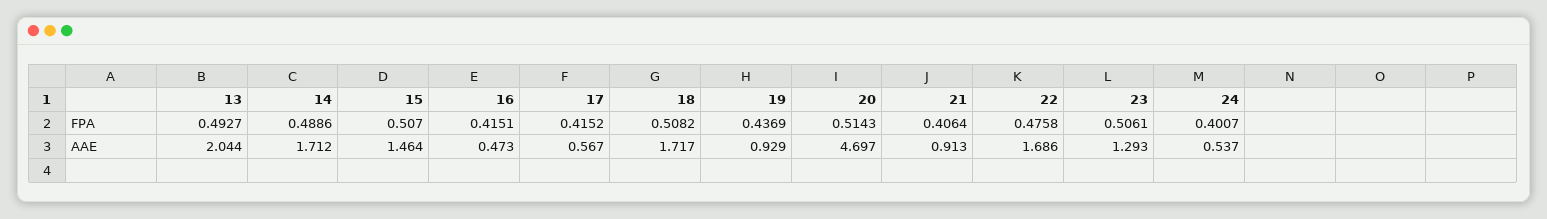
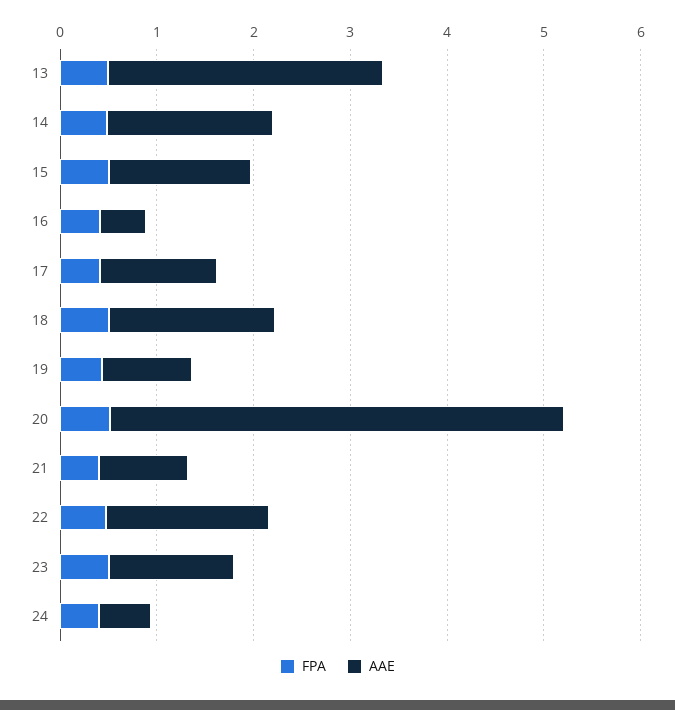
  {
    "FPA": {
      "13": 0.4927,
      "14": 0.4886,
      "15": 0.507,
      "16": 0.4151,
      "17": 0.4152,
      "18": 0.5082,
      "19": 0.4369,
      "20": 0.5143,
      "21": 0.4064,
      "22": 0.4758,
      "23": 0.5061,
      "24": 0.4007
    },
    "AAE": {
-     "13": 2.044,
+     "13": 2.8,
      "14": 1.712,
      "15": 1.464,
      "16": 0.473,
-     "17": 0.567,
+     "17": 1.2,
      "18": 1.717,
      "19": 0.929,
      "20": 4.697,
      "21": 0.913,
      "22": 1.686,
      "23": 1.293,
      "24": 0.537
    }
  }

